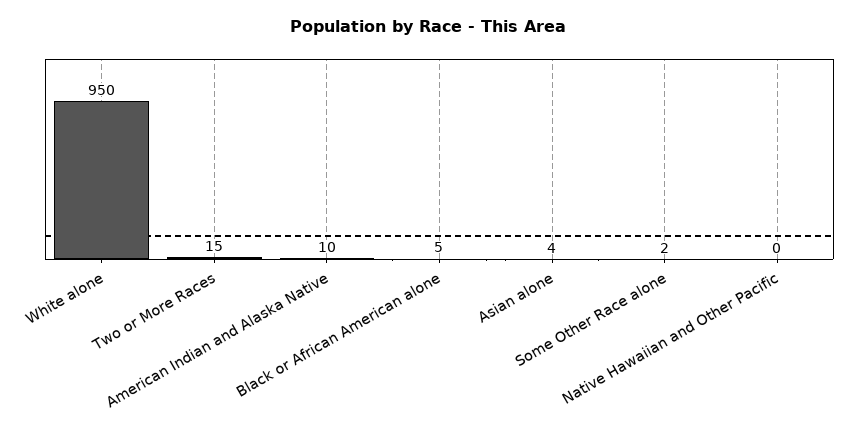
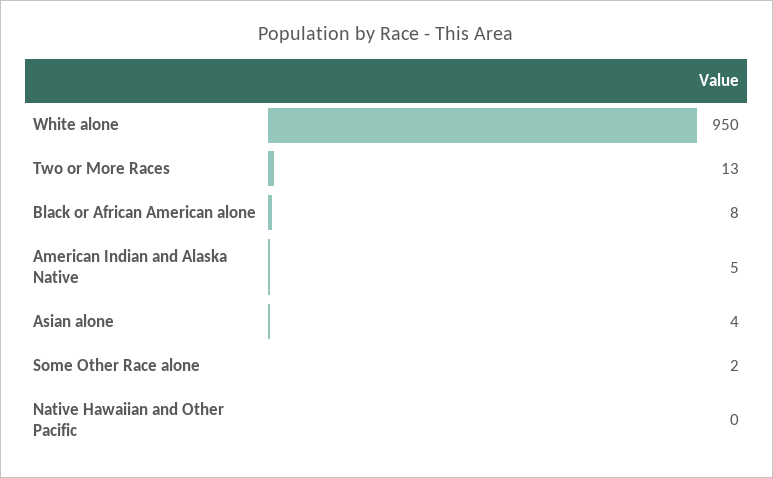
  {
    "White alone": 950,
-   "Two or More Races": 15,
+   "Two or More Races": 13,
-   "American Indian and Alaska Native": 10,
+   "American Indian and Alaska Native": 5,
-   "Black or African American alone": 5,
+   "Black or African American alone": 8,
    "Asian alone": 4,
    "Some Other Race alone": 2,
    "Native Hawaiian and Other Pacific": 0
  }

